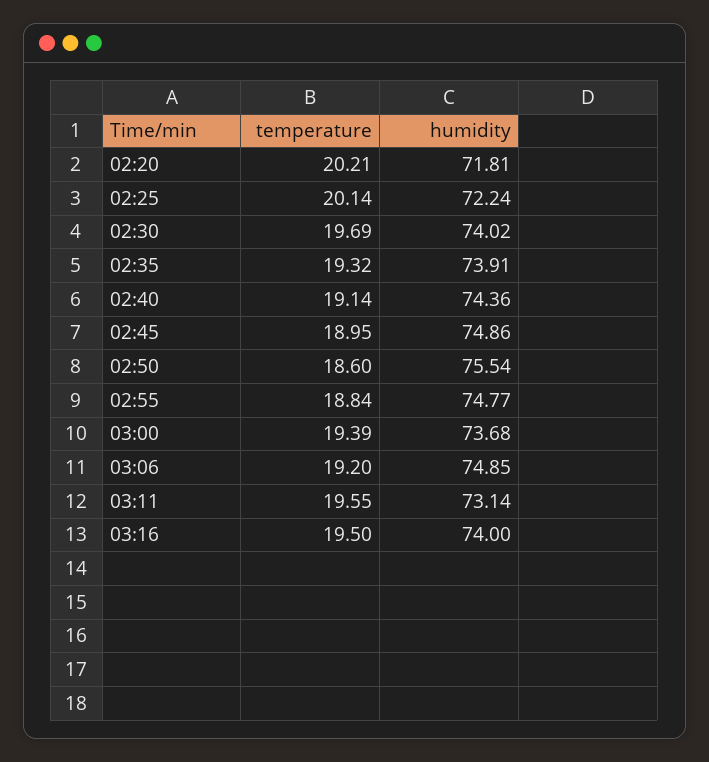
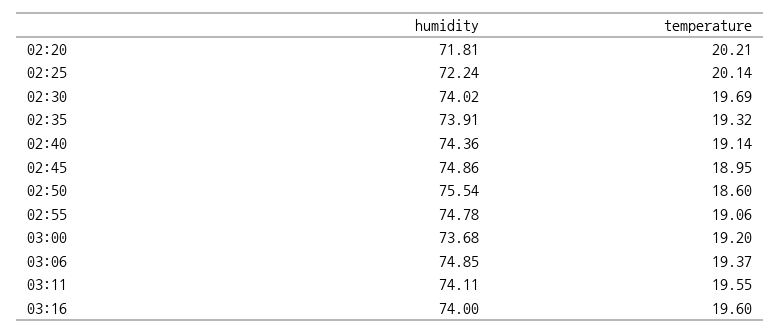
  {
    "temperature": {
      "02:20": 20.21,
      "02:25": 20.14,
      "02:30": 19.69,
      "02:35": 19.32,
      "02:40": 19.14,
      "02:45": 18.95,
      "02:50": 18.6,
-     "02:55": 18.84,
+     "02:55": 19.06,
-     "03:00": 19.39,
+     "03:00": 19.2,
-     "03:06": 19.2,
+     "03:06": 19.37,
      "03:11": 19.55,
-     "03:16": 19.5
+     "03:16": 19.6
    },
    "humidity": {
      "02:20": 71.81,
      "02:25": 72.24,
      "02:30": 74.02,
      "02:35": 73.91,
      "02:40": 74.36,
      "02:45": 74.86,
      "02:50": 75.54,
-     "02:55": 74.77,
+     "02:55": 74.78,
      "03:00": 73.68,
      "03:06": 74.85,
-     "03:11": 73.14,
+     "03:11": 74.11,
      "03:16": 74
    }
  }

